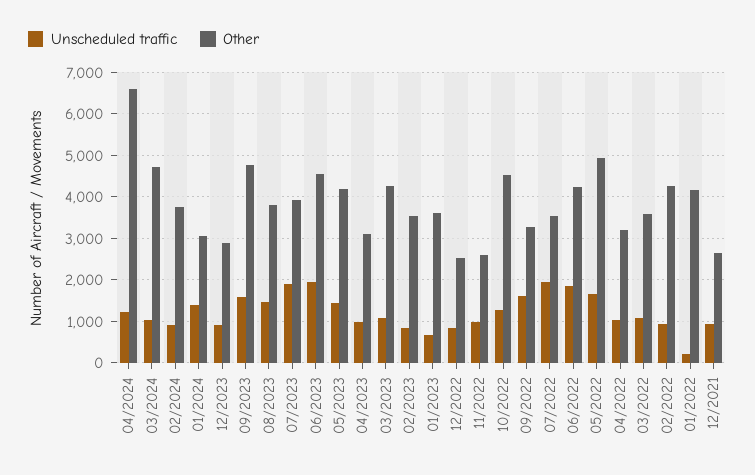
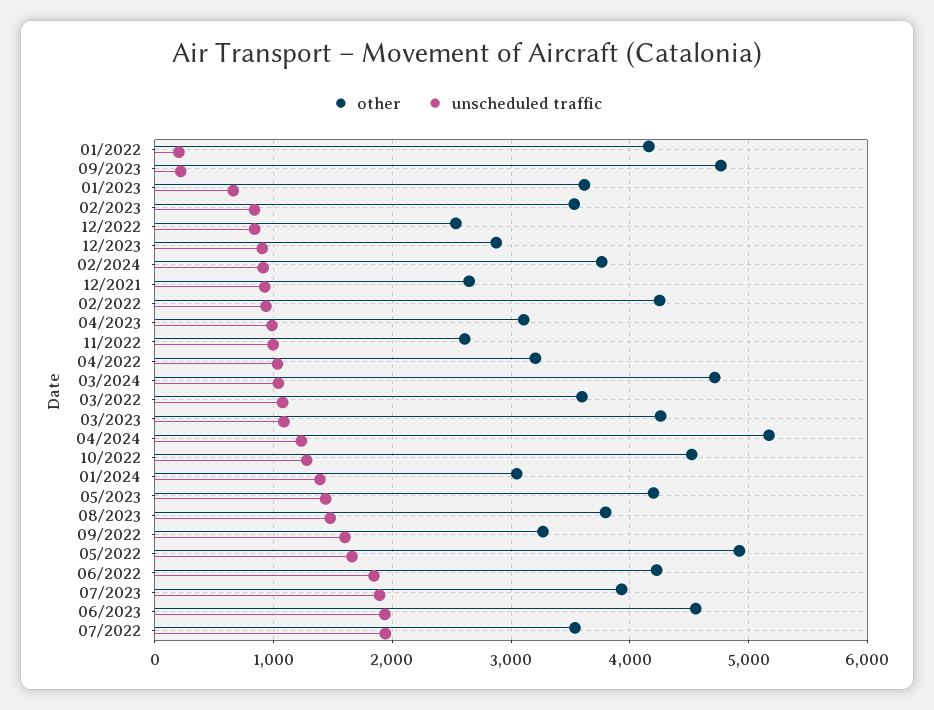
  {
    "Unscheduled traffic": {
      "04/2024": 1200,
      "03/2024": 1000,
      "02/2024": 900,
      "01/2024": 1400,
      "12/2023": 900,
-     "09/2023": 1600,
+     "09/2023": 200,
      "08/2023": 1500,
      "07/2023": 1900,
      "06/2023": 1900,
      "05/2023": 1400,
      "04/2023": 1000,
      "03/2023": 1100,
      "02/2023": 800,
      "01/2023": 700,
      "12/2022": 800,
      "11/2022": 1000,
      "10/2022": 1300,
      "09/2022": 1600,
      "07/2022": 1900,
      "06/2022": 1800,
      "05/2022": 1700,
      "04/2022": 1000,
      "03/2022": 1100,
      "02/2022": 900,
      "01/2022": 200,
      "12/2021": 900
    },
    "Other": {
-     "04/2024": 6600,
+     "04/2024": 5200,
      "03/2024": 4700,
      "02/2024": 3800,
      "01/2024": 3000,
      "12/2023": 2900,
      "09/2023": 4800,
      "08/2023": 3800,
      "07/2023": 3900,
      "06/2023": 4600,
      "05/2023": 4200,
      "04/2023": 3100,
      "03/2023": 4300,
      "02/2023": 3500,
      "01/2023": 3600,
      "12/2022": 2500,
      "11/2022": 2600,
      "10/2022": 4500,
      "09/2022": 3300,
      "07/2022": 3500,
      "06/2022": 4200,
      "05/2022": 4900,
      "04/2022": 3200,
      "03/2022": 3600,
      "02/2022": 4300,
      "01/2022": 4200,
      "12/2021": 2600
    }
  }

